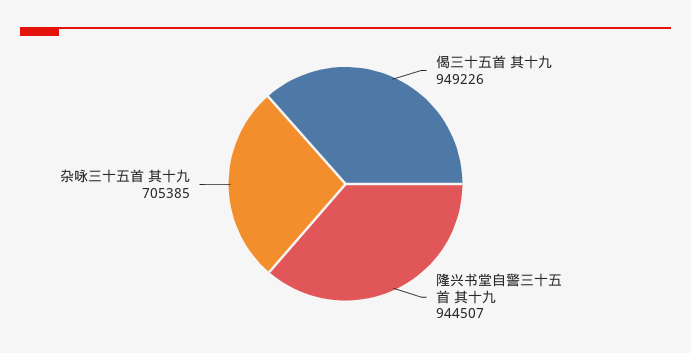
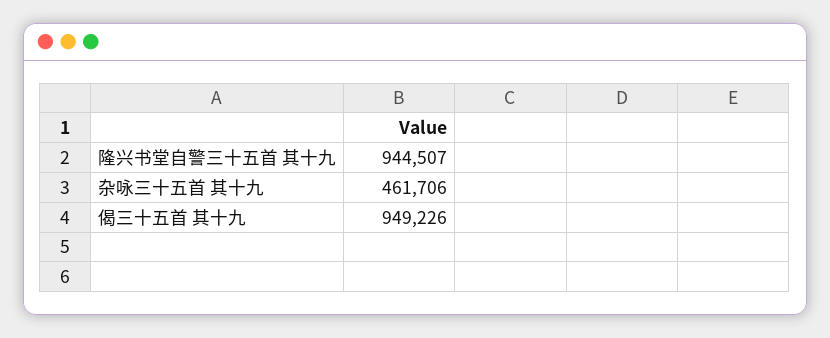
  {
    "偈三十五首 其十九": 949226,
    "隆兴书堂自警三十五首 其十九": 944507,
-   "杂咏三十五首 其十九": 705385
+   "杂咏三十五首 其十九": 461706
  }

